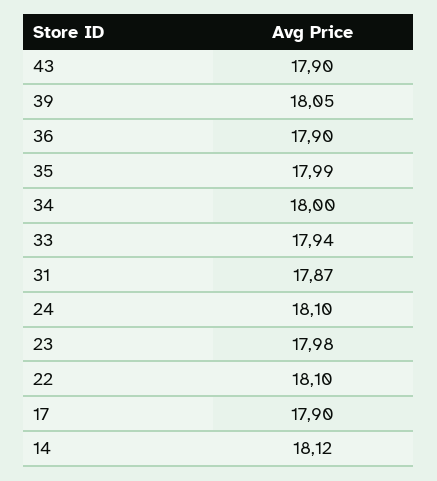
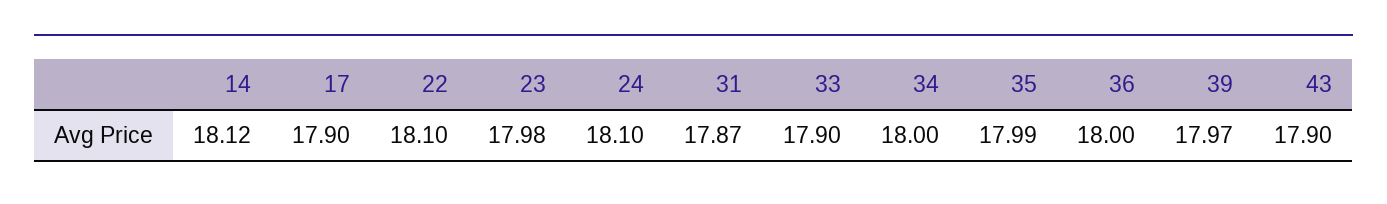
  {
    "43": 17.9,
-   "39": 18.05,
+   "39": 17.97,
-   "36": 17.9,
+   "36": 18,
    "35": 17.99,
    "34": 18,
-   "33": 17.94,
+   "33": 17.9,
    "31": 17.87,
    "24": 18.1,
    "23": 17.98,
    "22": 18.1,
    "17": 17.9,
    "14": 18.12
  }

